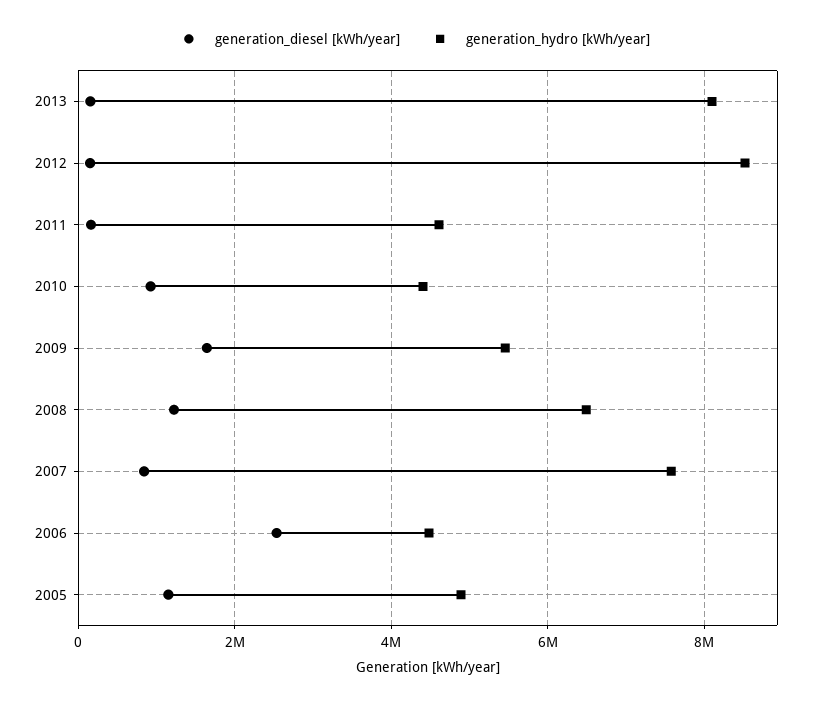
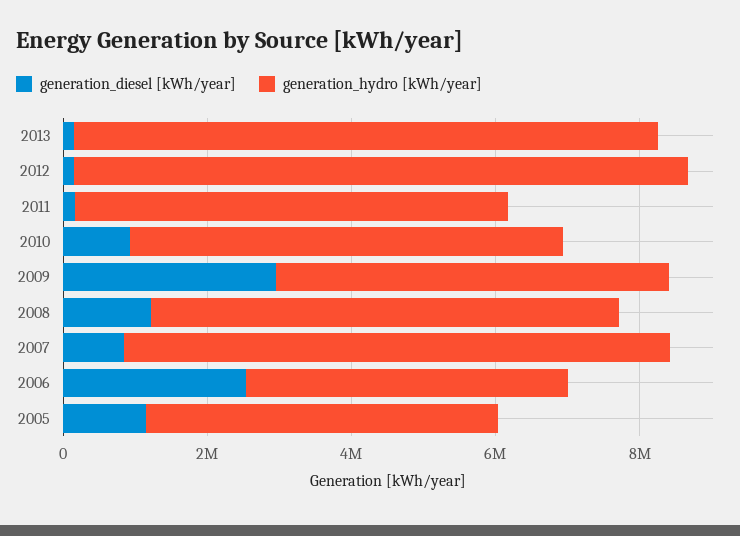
  {
    "generation_diesel [kWh/year]": {
      "2013": 200000,
      "2012": 200000,
      "2011": 200000,
      "2010": 1000000,
-     "2009": 1600000,
+     "2009": 3000000,
      "2008": 1200000,
      "2007": 800000,
      "2006": 2600000,
      "2005": 1200000
    },
    "generation_hydro [kWh/year]": {
      "2013": 8000000,
      "2012": 8600000,
-     "2011": 4600000,
+     "2011": 6000000,
-     "2010": 4400000,
+     "2010": 6000000,
      "2009": 5400000,
      "2008": 6400000,
      "2007": 7600000,
      "2006": 4400000,
      "2005": 4800000
    }
  }

